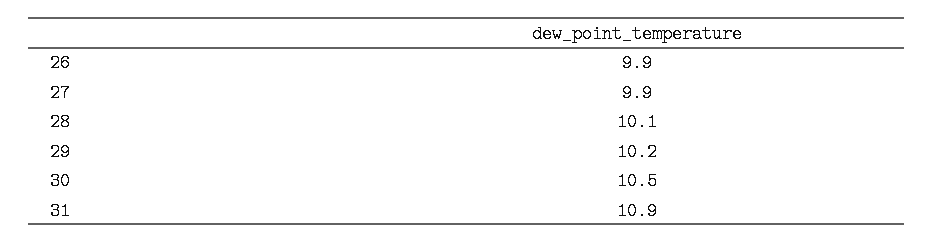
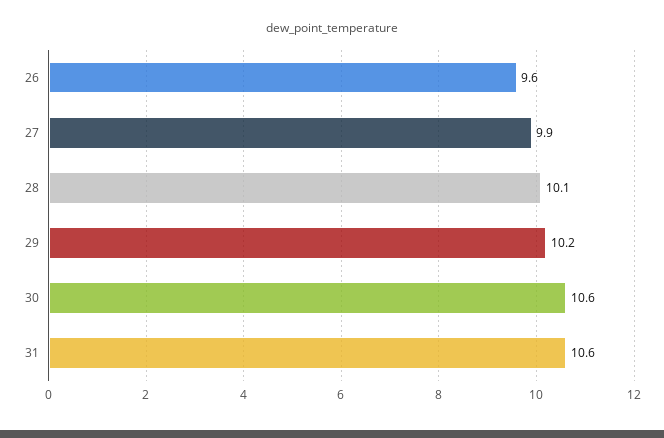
  {
-   "26": 9.9,
+   "26": 9.6,
    "27": 9.9,
    "28": 10.1,
    "29": 10.2,
-   "30": 10.5,
+   "30": 10.6,
-   "31": 10.9
+   "31": 10.6
  }

